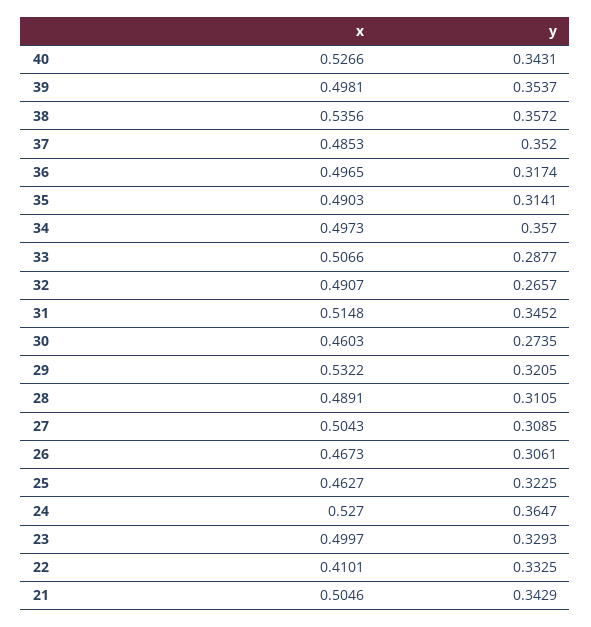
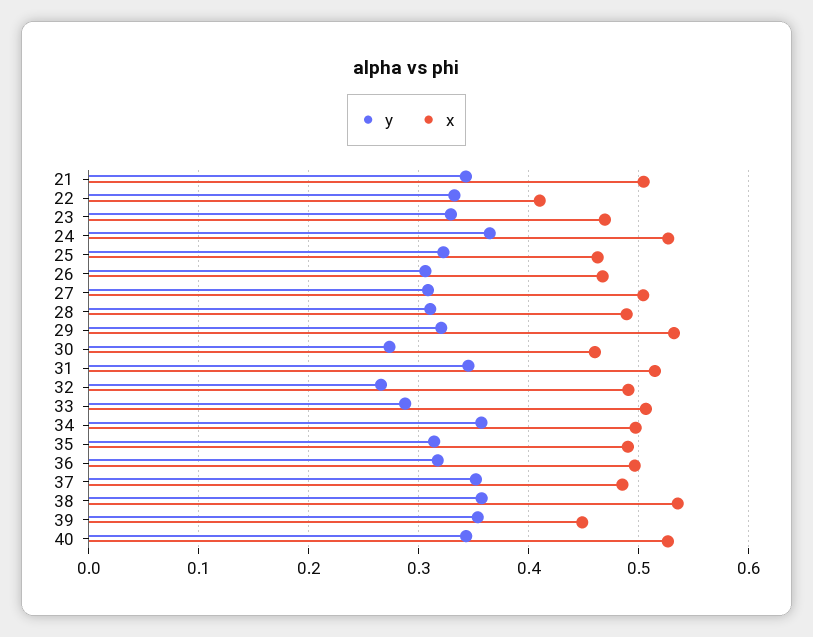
  {
    "x": {
      "40": 0.5266,
-     "39": 0.4981,
+     "39": 0.45,
      "38": 0.5356,
      "37": 0.4853,
      "36": 0.4965,
      "35": 0.4903,
      "34": 0.4973,
      "33": 0.5066,
      "32": 0.4907,
      "31": 0.5148,
      "30": 0.4603,
      "29": 0.5322,
      "28": 0.4891,
      "27": 0.5043,
      "26": 0.4673,
      "25": 0.4627,
      "24": 0.527,
-     "23": 0.4997,
+     "23": 0.47,
      "22": 0.4101,
      "21": 0.5046
    },
    "y": {
      "40": 0.3431,
      "39": 0.3537,
      "38": 0.3572,
      "37": 0.352,
      "36": 0.3174,
      "35": 0.3141,
      "34": 0.357,
      "33": 0.2877,
      "32": 0.2657,
      "31": 0.3452,
      "30": 0.2735,
      "29": 0.3205,
      "28": 0.3105,
      "27": 0.3085,
      "26": 0.3061,
      "25": 0.3225,
      "24": 0.3647,
      "23": 0.3293,
      "22": 0.3325,
      "21": 0.3429
    }
  }

